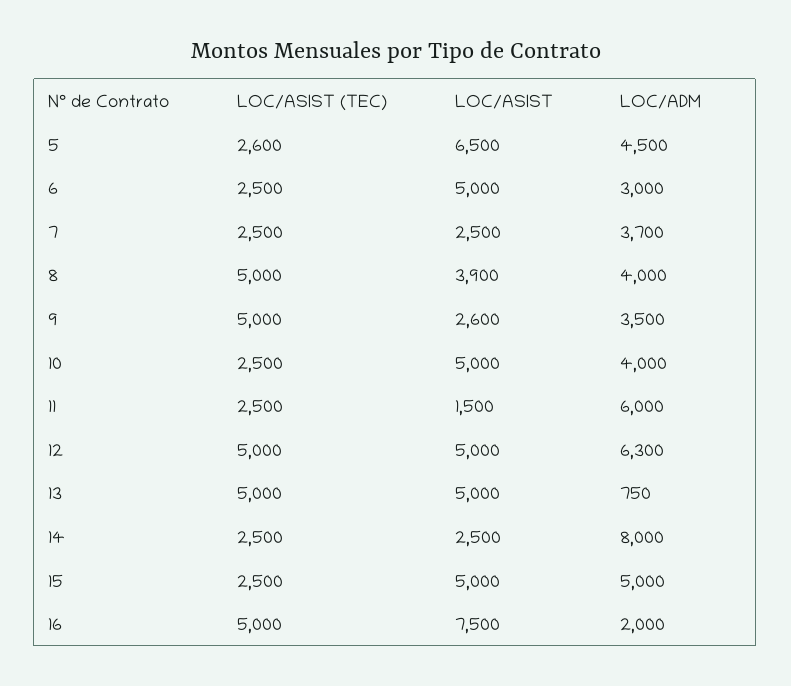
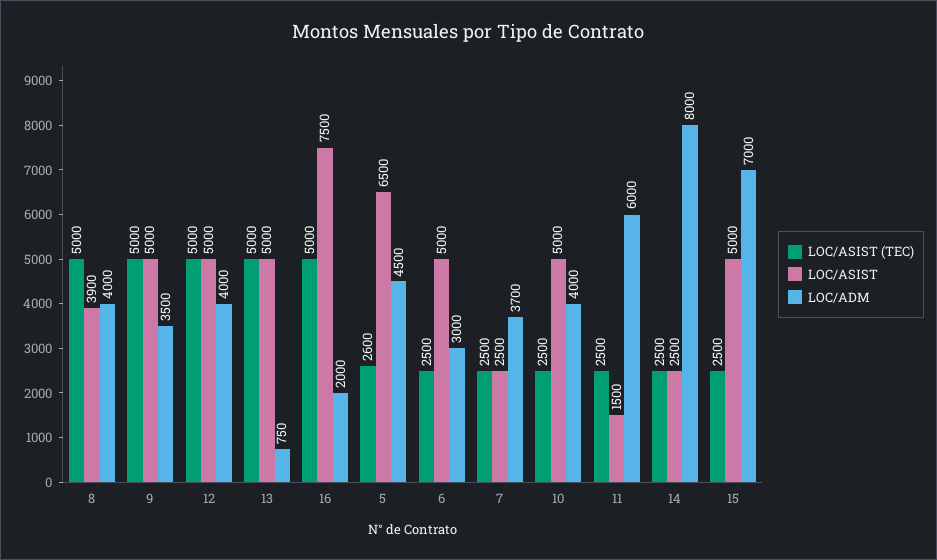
  {
    "LOC/ASIST (TEC)": {
      "5": 2600,
      "6": 2500,
      "7": 2500,
      "8": 5000,
      "9": 5000,
      "10": 2500,
      "11": 2500,
      "12": 5000,
      "13": 5000,
      "14": 2500,
      "15": 2500,
      "16": 5000
    },
    "LOC/ASIST": {
      "5": 6500,
      "6": 5000,
      "7": 2500,
      "8": 3900,
-     "9": 2600,
+     "9": 5000,
      "10": 5000,
      "11": 1500,
      "12": 5000,
      "13": 5000,
      "14": 2500,
      "15": 5000,
      "16": 7500
    },
    "LOC/ADM": {
      "5": 4500,
      "6": 3000,
      "7": 3700,
      "8": 4000,
      "9": 3500,
      "10": 4000,
      "11": 6000,
-     "12": 6300,
+     "12": 4000,
      "13": 750,
      "14": 8000,
-     "15": 5000,
+     "15": 7000,
      "16": 2000
    }
  }

